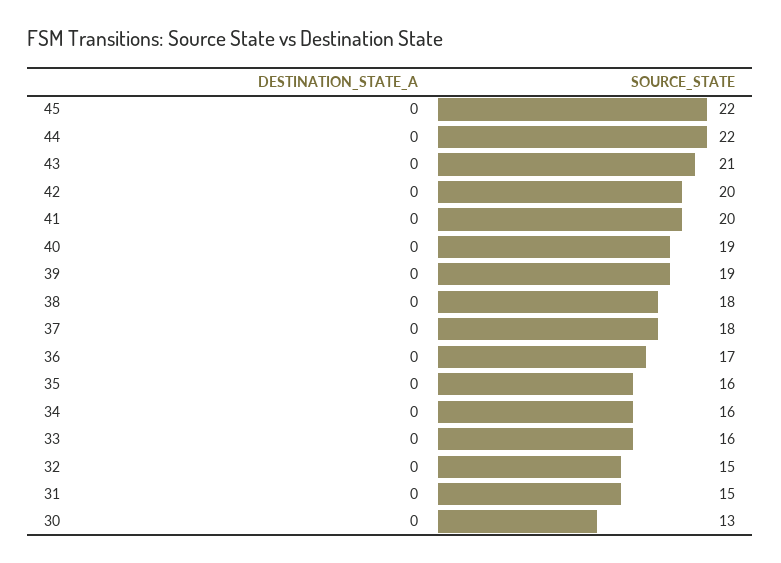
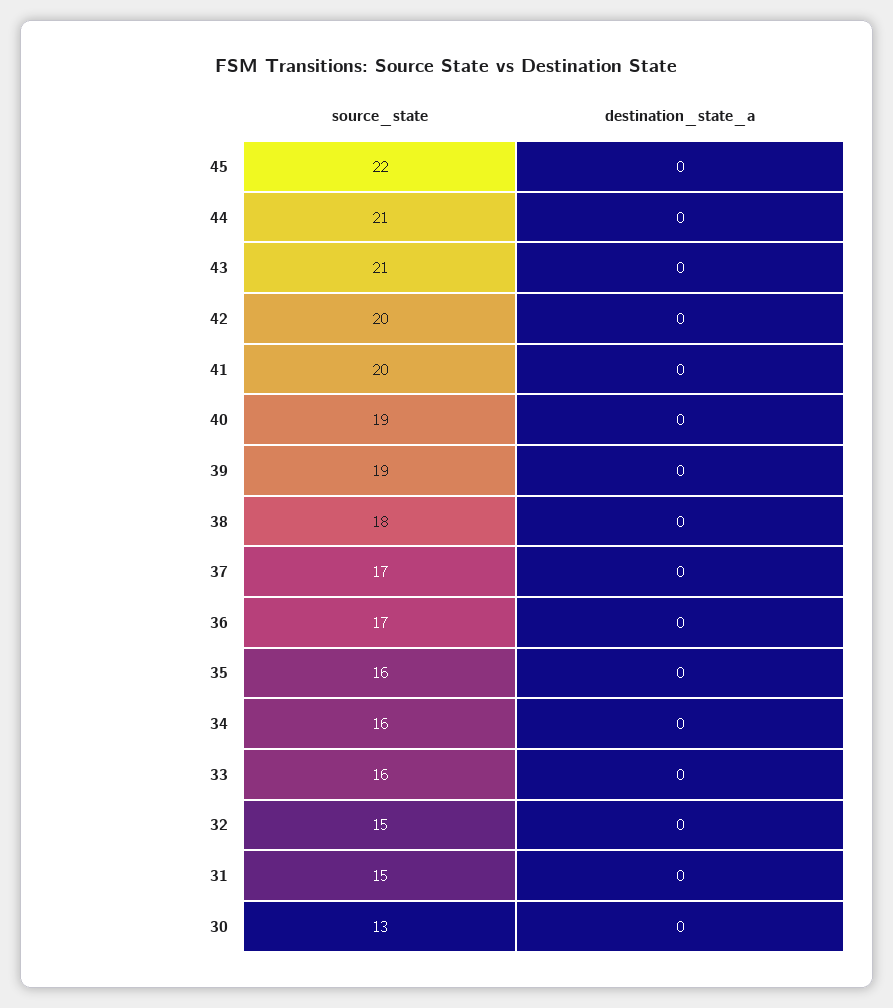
  {
    "DESTINATION_STATE_A": {
      "45": 0,
      "44": 0,
      "43": 0,
      "42": 0,
      "41": 0,
      "40": 0,
      "39": 0,
      "38": 0,
      "37": 0,
      "36": 0,
      "35": 0,
      "34": 0,
      "33": 0,
      "32": 0,
      "31": 0,
      "30": 0
    },
    "SOURCE_STATE": {
      "45": 22,
-     "44": 22,
+     "44": 21,
      "43": 21,
      "42": 20,
      "41": 20,
      "40": 19,
      "39": 19,
      "38": 18,
-     "37": 18,
+     "37": 17,
      "36": 17,
      "35": 16,
      "34": 16,
      "33": 16,
      "32": 15,
      "31": 15,
      "30": 13
    }
  }

